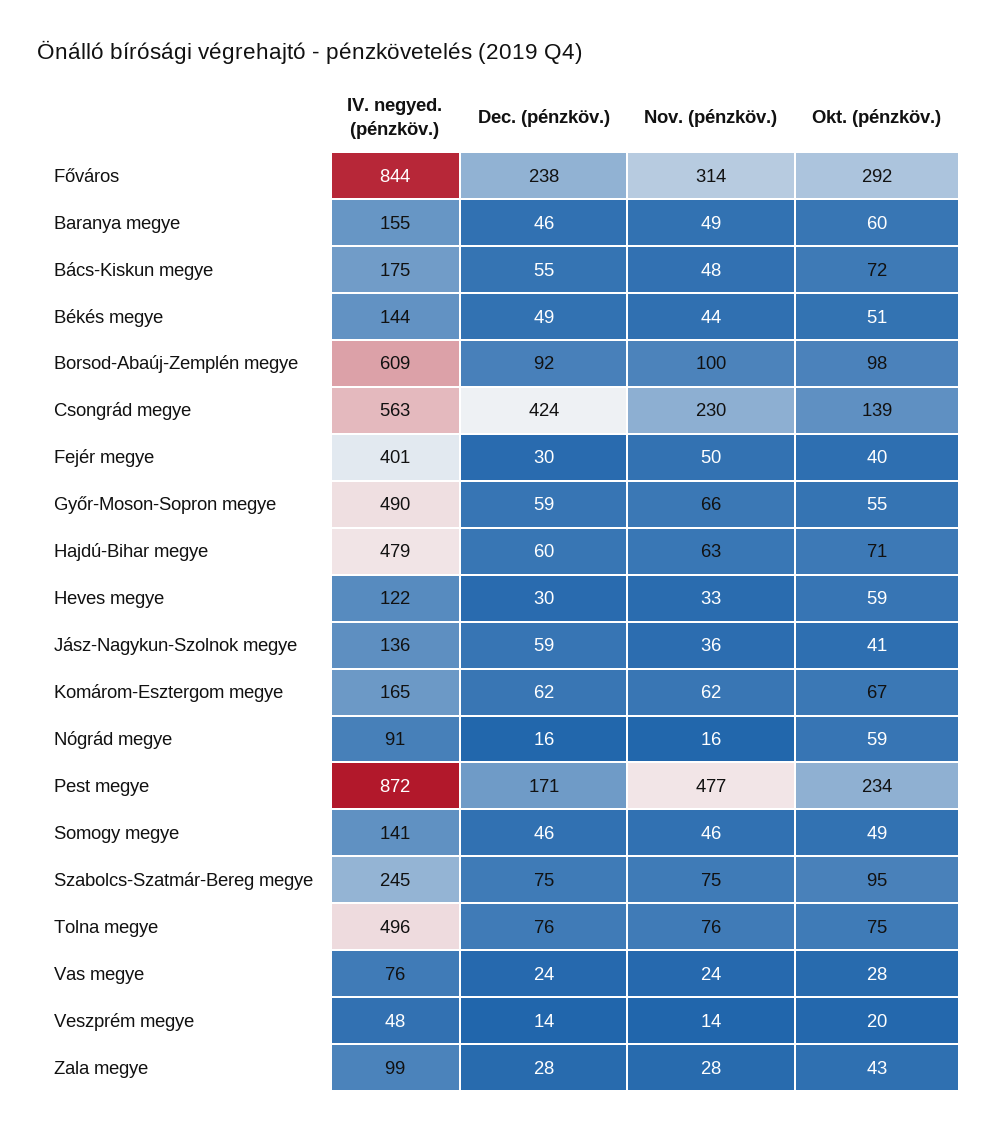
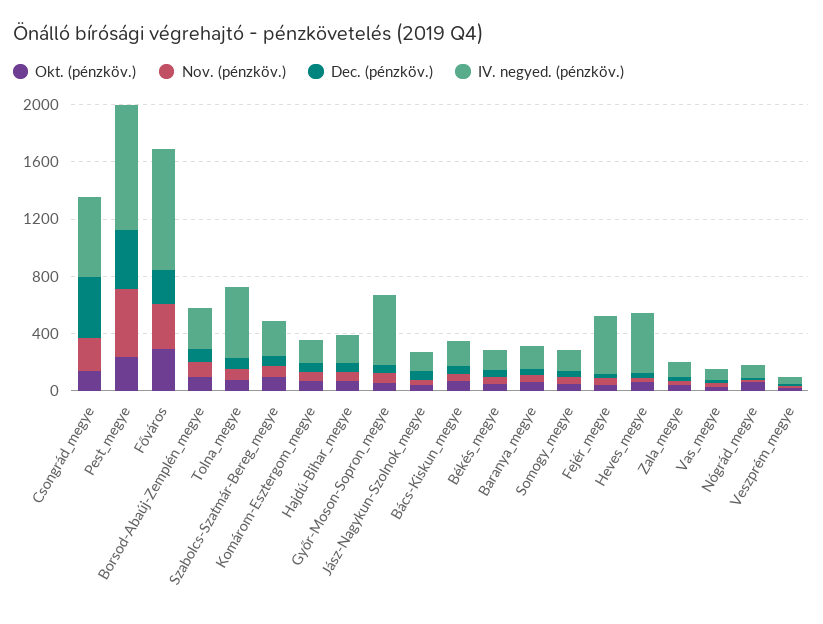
  {
    "IV. negyed. (pénzköv.)": {
      "Főváros": 844,
      "Baranya megye": 155,
      "Bács-Kiskun megye": 175,
      "Békés megye": 144,
-     "Borsod-Abaúj-Zemplén megye": 609,
+     "Borsod-Abaúj-Zemplén megye": 300,
      "Csongrád megye": 563,
      "Fejér megye": 401,
      "Győr-Moson-Sopron megye": 490,
-     "Hajdú-Bihar megye": 479,
+     "Hajdú-Bihar megye": 200,
-     "Heves megye": 122,
+     "Heves megye": 400,
      "Jász-Nagykun-Szolnok megye": 136,
      "Komárom-Esztergom megye": 165,
      "Nógrád megye": 91,
      "Pest megye": 872,
      "Somogy megye": 141,
      "Szabolcs-Szatmár-Bereg megye": 245,
      "Tolna megye": 496,
      "Vas megye": 76,
      "Veszprém megye": 48,
      "Zala megye": 99
    },
    "Dec. (pénzköv.)": {
      "Főváros": 238,
      "Baranya megye": 46,
      "Bács-Kiskun megye": 55,
      "Békés megye": 49,
      "Borsod-Abaúj-Zemplén megye": 92,
      "Csongrád megye": 424,
      "Fejér megye": 30,
      "Győr-Moson-Sopron megye": 59,
      "Hajdú-Bihar megye": 60,
      "Heves megye": 30,
      "Jász-Nagykun-Szolnok megye": 59,
      "Komárom-Esztergom megye": 62,
      "Nógrád megye": 16,
-     "Pest megye": 171,
+     "Pest megye": 400,
      "Somogy megye": 46,
      "Szabolcs-Szatmár-Bereg megye": 75,
      "Tolna megye": 76,
      "Vas megye": 24,
      "Veszprém megye": 14,
      "Zala megye": 28
    },
    "Nov. (pénzköv.)": {
      "Főváros": 314,
      "Baranya megye": 49,
      "Bács-Kiskun megye": 48,
      "Békés megye": 44,
      "Borsod-Abaúj-Zemplén megye": 100,
      "Csongrád megye": 230,
      "Fejér megye": 50,
      "Győr-Moson-Sopron megye": 66,
      "Hajdú-Bihar megye": 63,
      "Heves megye": 33,
      "Jász-Nagykun-Szolnok megye": 36,
      "Komárom-Esztergom megye": 62,
      "Nógrád megye": 16,
      "Pest megye": 477,
      "Somogy megye": 46,
      "Szabolcs-Szatmár-Bereg megye": 75,
      "Tolna megye": 76,
      "Vas megye": 24,
      "Veszprém megye": 14,
      "Zala megye": 28
    },
    "Okt. (pénzköv.)": {
      "Főváros": 292,
      "Baranya megye": 60,
      "Bács-Kiskun megye": 72,
      "Békés megye": 51,
      "Borsod-Abaúj-Zemplén megye": 98,
      "Csongrád megye": 139,
      "Fejér megye": 40,
      "Győr-Moson-Sopron megye": 55,
      "Hajdú-Bihar megye": 71,
      "Heves megye": 59,
      "Jász-Nagykun-Szolnok megye": 41,
      "Komárom-Esztergom megye": 67,
      "Nógrád megye": 59,
      "Pest megye": 234,
      "Somogy megye": 49,
      "Szabolcs-Szatmár-Bereg megye": 95,
      "Tolna megye": 75,
      "Vas megye": 28,
      "Veszprém megye": 20,
      "Zala megye": 43
    }
  }

